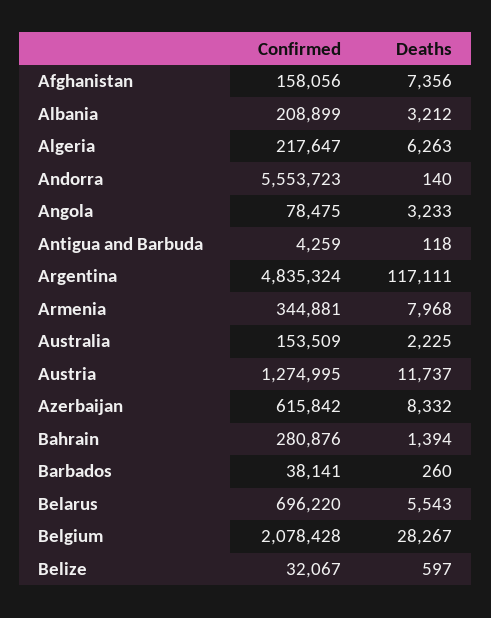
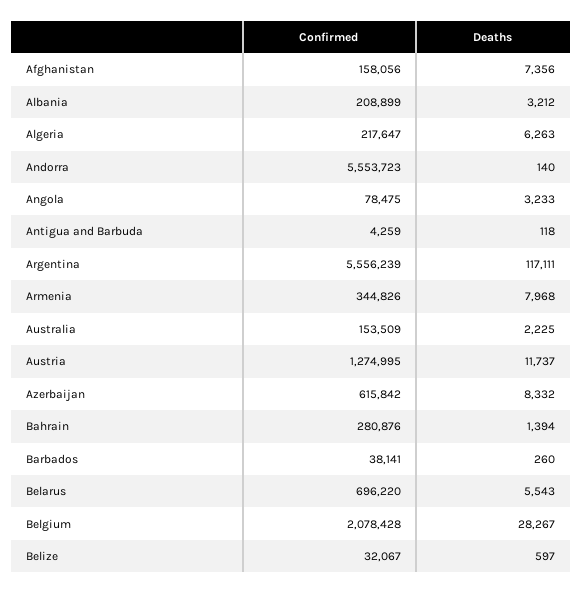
  {
    "Confirmed": {
      "Afghanistan": 158056,
      "Albania": 208899,
      "Algeria": 217647,
      "Andorra": 5553723,
      "Angola": 78475,
      "Antigua and Barbuda": 4259,
-     "Argentina": 4835324,
+     "Argentina": 5556239,
-     "Armenia": 344881,
+     "Armenia": 344826,
      "Australia": 153509,
      "Austria": 1274995,
      "Azerbaijan": 615842,
      "Bahrain": 280876,
      "Barbados": 38141,
      "Belarus": 696220,
      "Belgium": 2078428,
      "Belize": 32067
    },
    "Deaths": {
      "Afghanistan": 7356,
      "Albania": 3212,
      "Algeria": 6263,
      "Andorra": 140,
      "Angola": 3233,
      "Antigua and Barbuda": 118,
      "Argentina": 117111,
      "Armenia": 7968,
      "Australia": 2225,
      "Austria": 11737,
      "Azerbaijan": 8332,
      "Bahrain": 1394,
      "Barbados": 260,
      "Belarus": 5543,
      "Belgium": 28267,
      "Belize": 597
    }
  }

